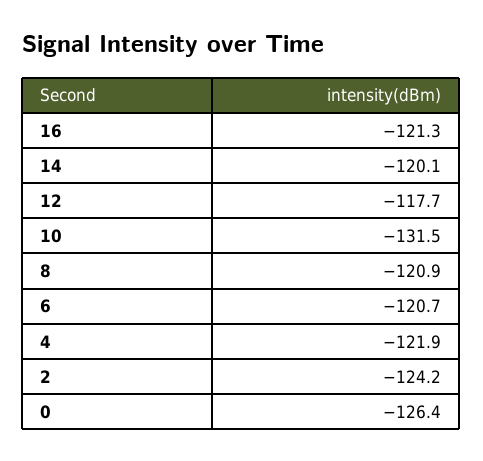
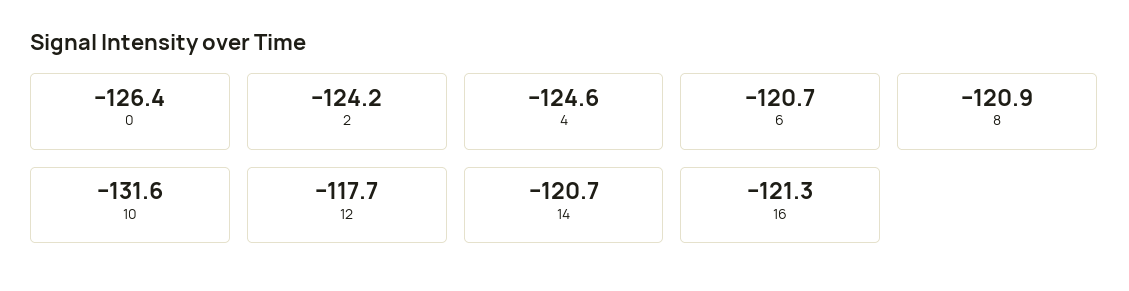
  {
    "16": -121.3,
-   "14": -120.1,
+   "14": -120.7,
    "12": -117.7,
-   "10": -131.5,
+   "10": -131.6,
    "8": -120.9,
    "6": -120.7,
-   "4": -121.9,
+   "4": -124.6,
    "2": -124.2,
    "0": -126.4
  }

